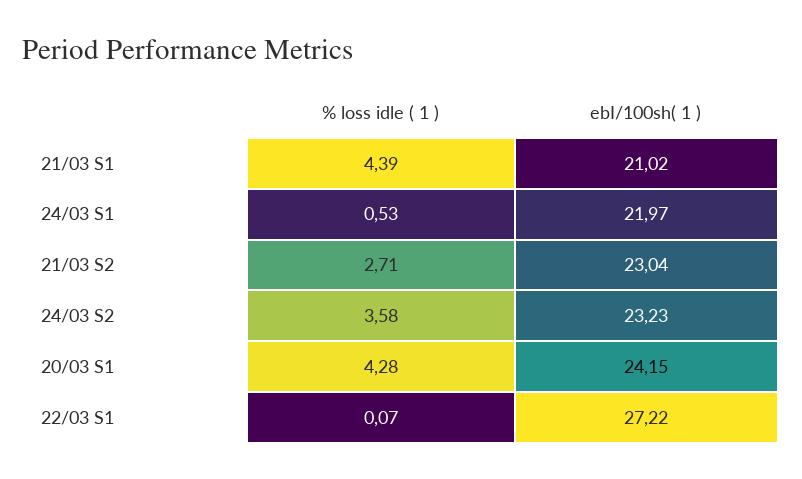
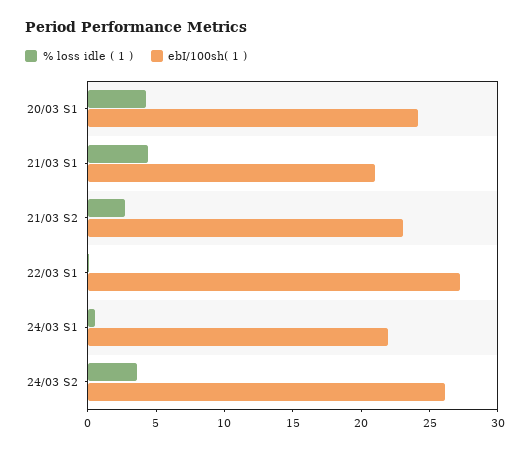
  {
    "% loss idle ( 1 )": {
      "21/03 S1": 4.39,
      "24/03 S1": 0.53,
      "21/03 S2": 2.71,
      "24/03 S2": 3.58,
      "20/03 S1": 4.28,
      "22/03 S1": 0.07
    },
    "ebI/100sh( 1 )": {
      "21/03 S1": 21.02,
      "24/03 S1": 21.97,
      "21/03 S2": 23.04,
-     "24/03 S2": 23.23,
+     "24/03 S2": 26,
      "20/03 S1": 24.15,
      "22/03 S1": 27.22
    }
  }

